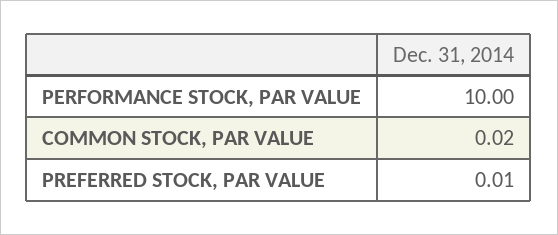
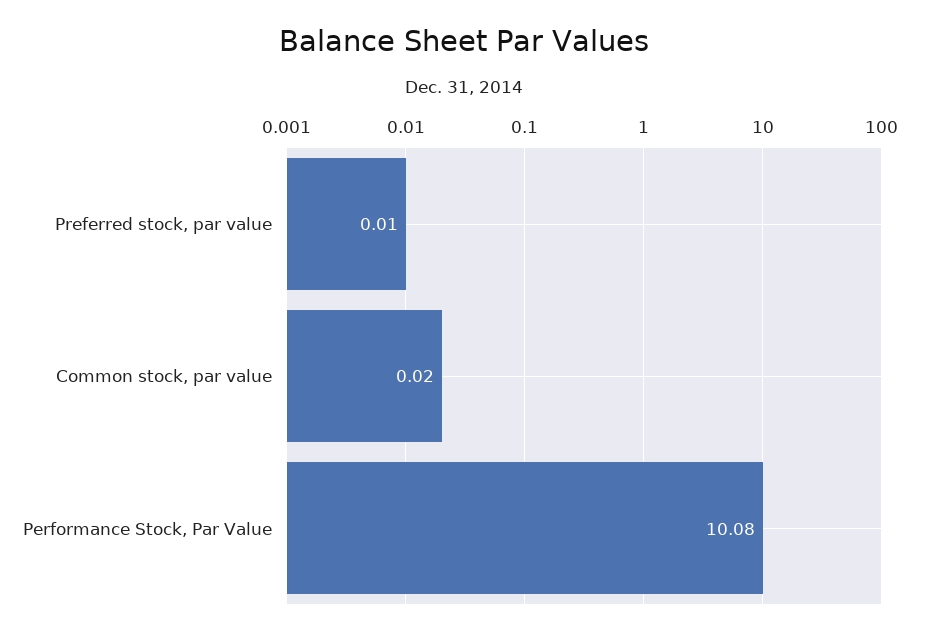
  {
-   "PERFORMANCE STOCK, PAR VALUE": 10,
+   "PERFORMANCE STOCK, PAR VALUE": 10.08,
    "COMMON STOCK, PAR VALUE": 0.02,
    "PREFERRED STOCK, PAR VALUE": 0.01
  }

